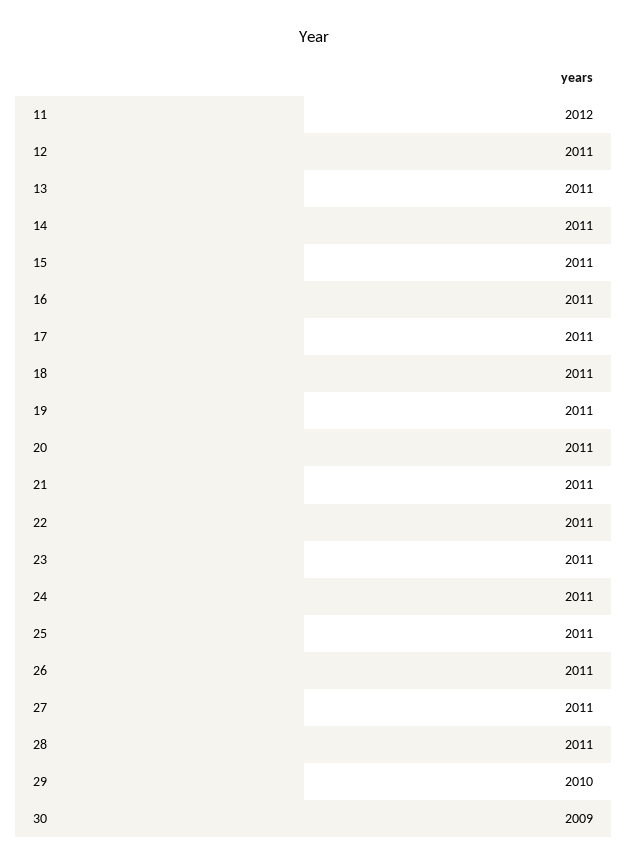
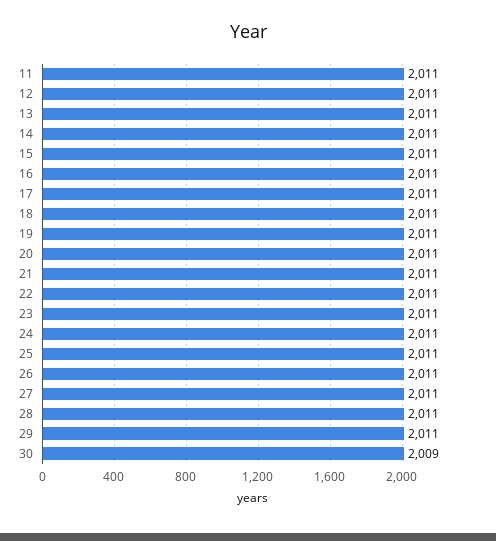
  {
-   "11": 2012,
+   "11": 2011,
    "12": 2011,
    "13": 2011,
    "14": 2011,
    "15": 2011,
    "16": 2011,
    "17": 2011,
    "18": 2011,
    "19": 2011,
    "20": 2011,
    "21": 2011,
    "22": 2011,
    "23": 2011,
    "24": 2011,
    "25": 2011,
    "26": 2011,
    "27": 2011,
    "28": 2011,
-   "29": 2010,
+   "29": 2011,
    "30": 2009
  }

